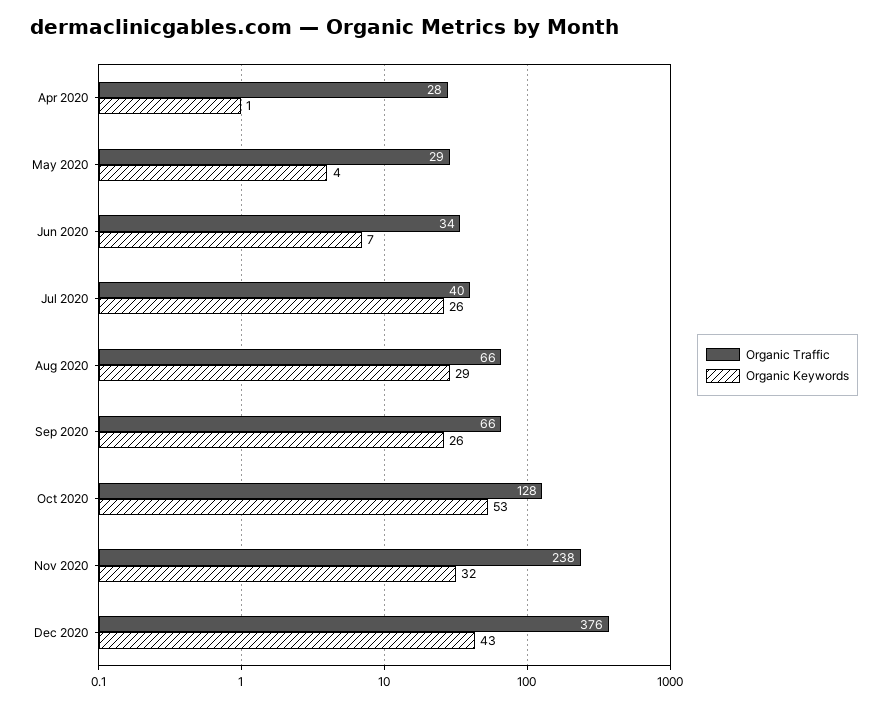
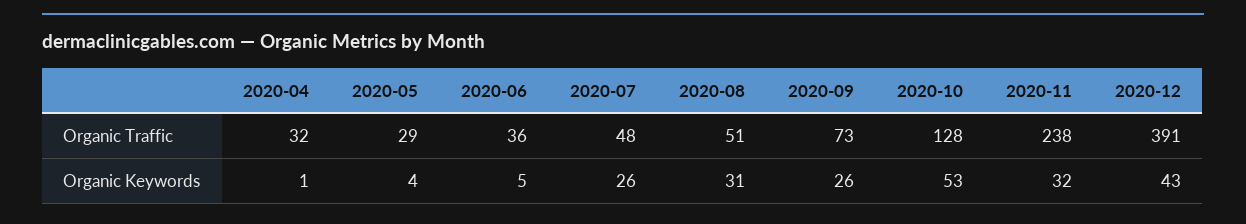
  {
    "Organic Traffic": {
-     "Apr 2020": 28,
+     "Apr 2020": 32,
      "May 2020": 29,
-     "Jun 2020": 34,
+     "Jun 2020": 36,
-     "Jul 2020": 40,
+     "Jul 2020": 48,
-     "Aug 2020": 66,
+     "Aug 2020": 51,
-     "Sep 2020": 66,
+     "Sep 2020": 73,
      "Oct 2020": 128,
      "Nov 2020": 238,
-     "Dec 2020": 376
+     "Dec 2020": 391
    },
    "Organic Keywords": {
      "Apr 2020": 1,
      "May 2020": 4,
-     "Jun 2020": 7,
+     "Jun 2020": 5,
      "Jul 2020": 26,
-     "Aug 2020": 29,
+     "Aug 2020": 31,
      "Sep 2020": 26,
      "Oct 2020": 53,
      "Nov 2020": 32,
      "Dec 2020": 43
    }
  }

